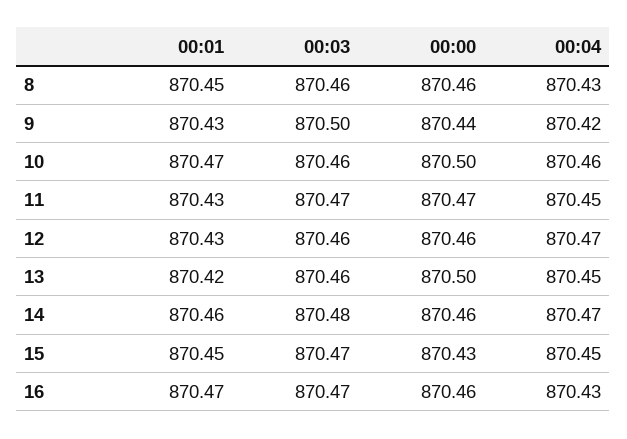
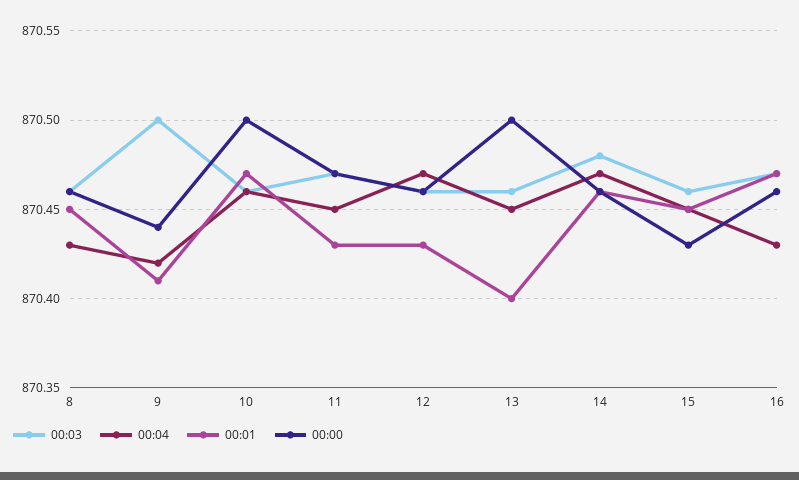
  {
    "00:01": {
      "8": 870.45,
-     "9": 870.43,
+     "9": 870.41,
      "10": 870.47,
      "11": 870.43,
      "12": 870.43,
-     "13": 870.42,
+     "13": 870.4,
      "14": 870.46,
      "15": 870.45,
      "16": 870.47
    },
    "00:03": {
      "8": 870.46,
      "9": 870.5,
      "10": 870.46,
      "11": 870.47,
      "12": 870.46,
      "13": 870.46,
      "14": 870.48,
-     "15": 870.47,
+     "15": 870.46,
      "16": 870.47
    },
    "00:00": {
      "8": 870.46,
      "9": 870.44,
      "10": 870.5,
      "11": 870.47,
      "12": 870.46,
      "13": 870.5,
      "14": 870.46,
      "15": 870.43,
      "16": 870.46
    },
    "00:04": {
      "8": 870.43,
      "9": 870.42,
      "10": 870.46,
      "11": 870.45,
      "12": 870.47,
      "13": 870.45,
      "14": 870.47,
      "15": 870.45,
      "16": 870.43
    }
  }

